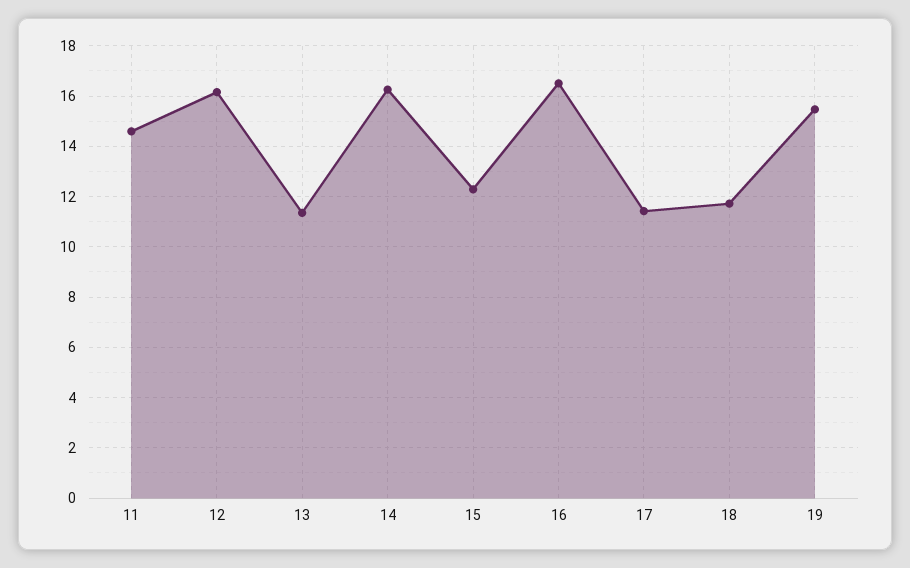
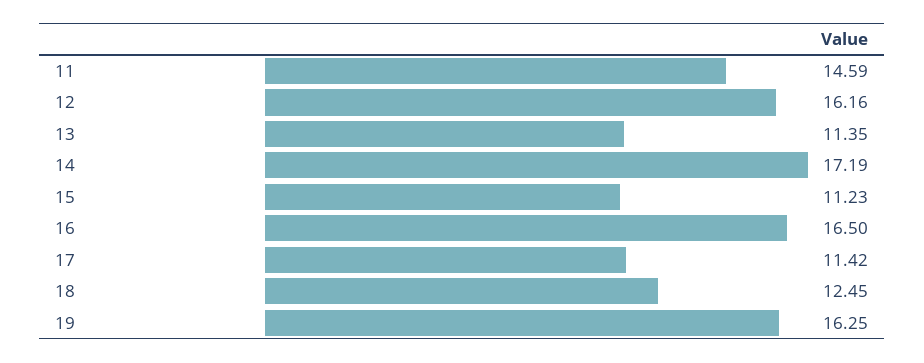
  {
    "11": 14.59,
    "12": 16.16,
    "13": 11.35,
-   "14": 16.25,
+   "14": 17.19,
-   "15": 12.25,
+   "15": 11.23,
    "16": 16.5,
    "17": 11.42,
-   "18": 11.75,
+   "18": 12.45,
-   "19": 15.5
+   "19": 16.25
  }

